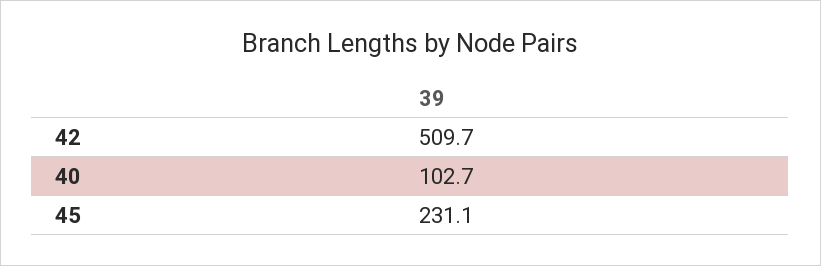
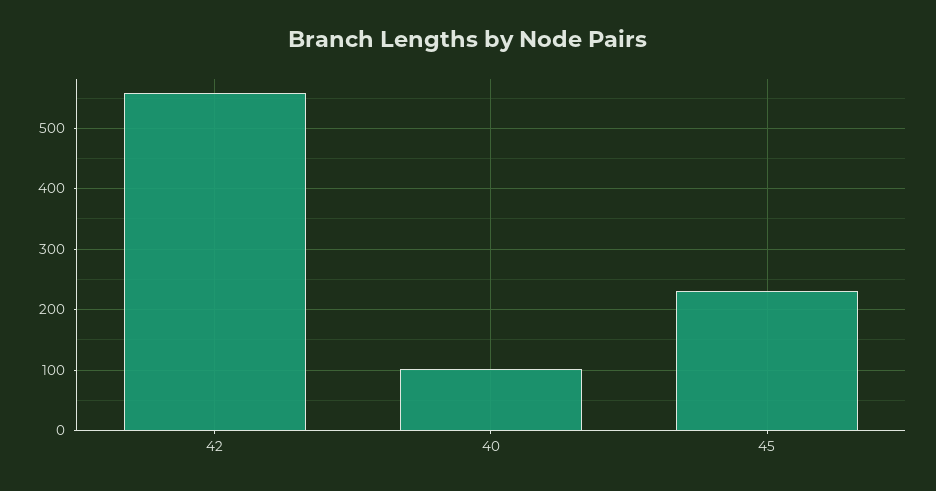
  {
-   "42": 509.7,
+   "42": 560,
    "40": 102.7,
    "45": 231.1
  }

